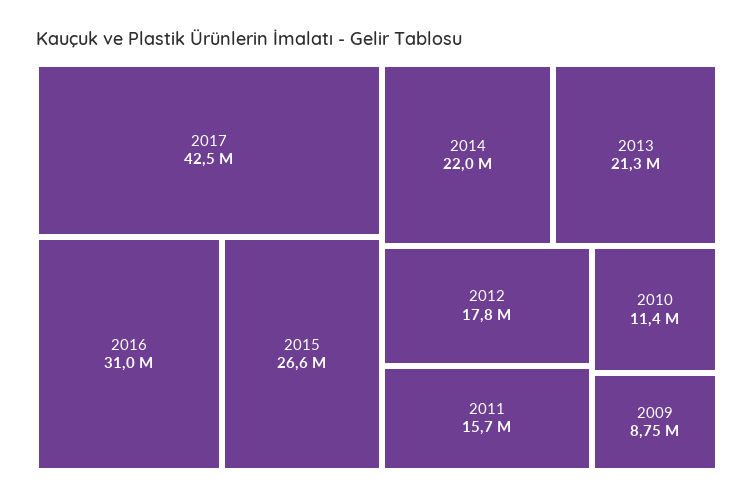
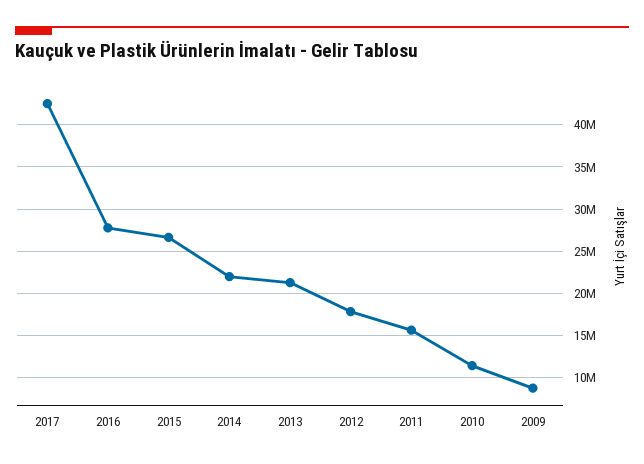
  {
    "2017": 42500000,
-   "2016": 31000000,
+   "2016": 28000000,
    "2015": 26600000,
    "2014": 22000000,
    "2013": 21300000,
    "2012": 17800000,
    "2011": 15700000,
    "2010": 11400000,
    "2009": 8750000
  }

